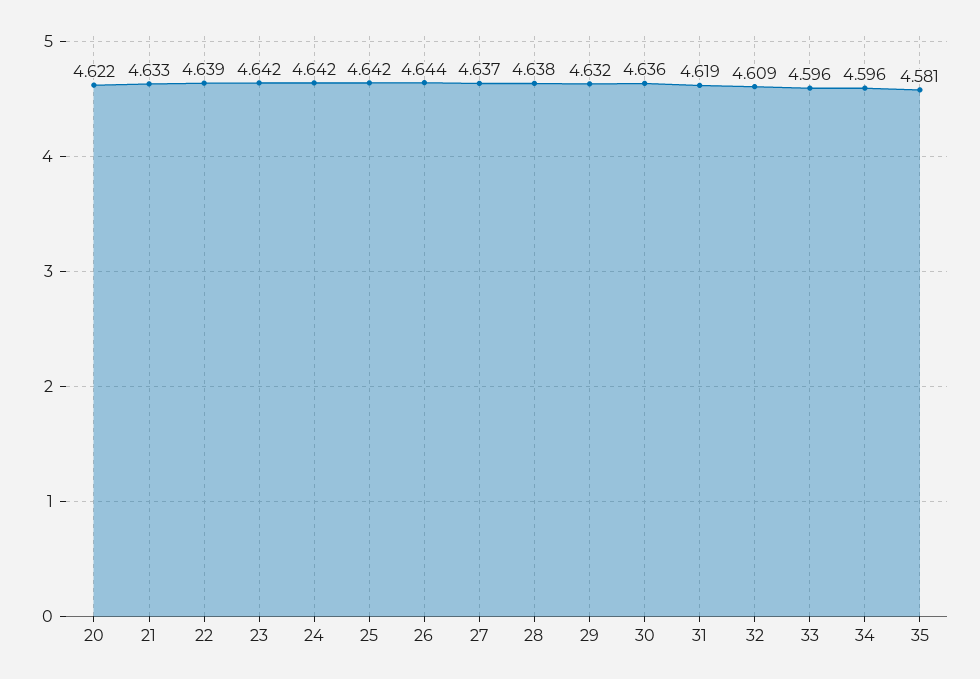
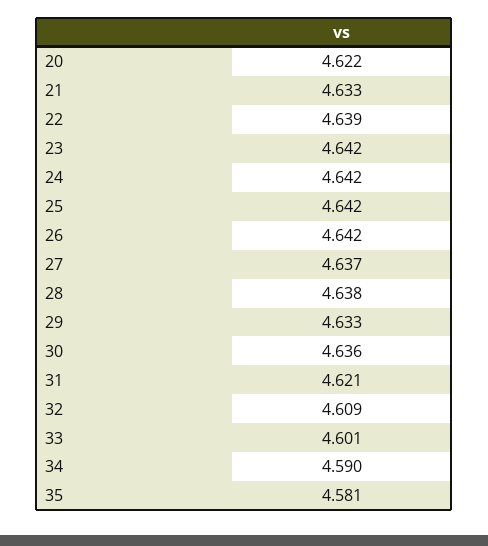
  {
    "20": 4.622,
    "21": 4.633,
    "22": 4.639,
    "23": 4.642,
    "24": 4.642,
    "25": 4.642,
-   "26": 4.644,
+   "26": 4.642,
    "27": 4.637,
    "28": 4.638,
-   "29": 4.632,
+   "29": 4.633,
    "30": 4.636,
-   "31": 4.619,
+   "31": 4.621,
    "32": 4.609,
-   "33": 4.596,
+   "33": 4.601,
-   "34": 4.596,
+   "34": 4.59,
    "35": 4.581
  }

